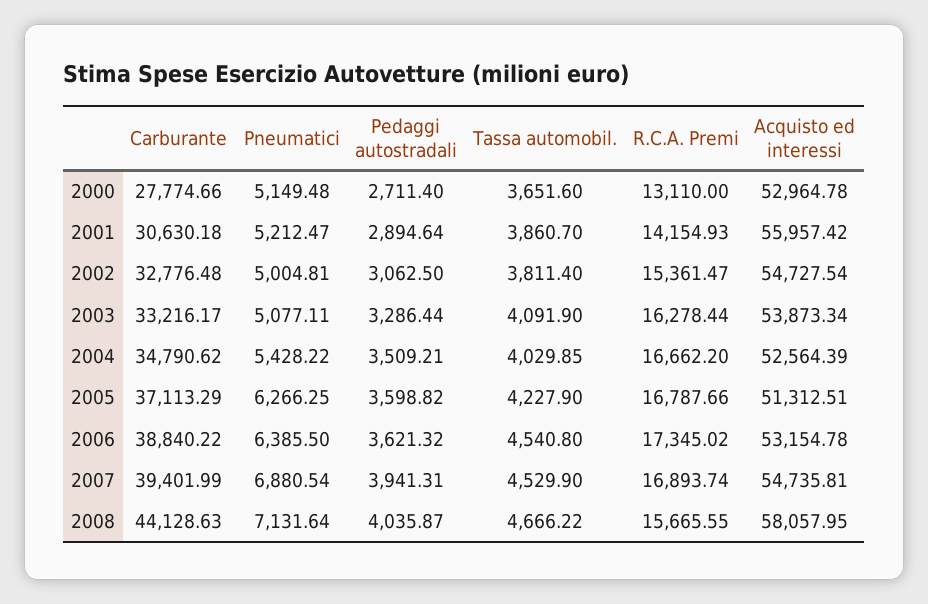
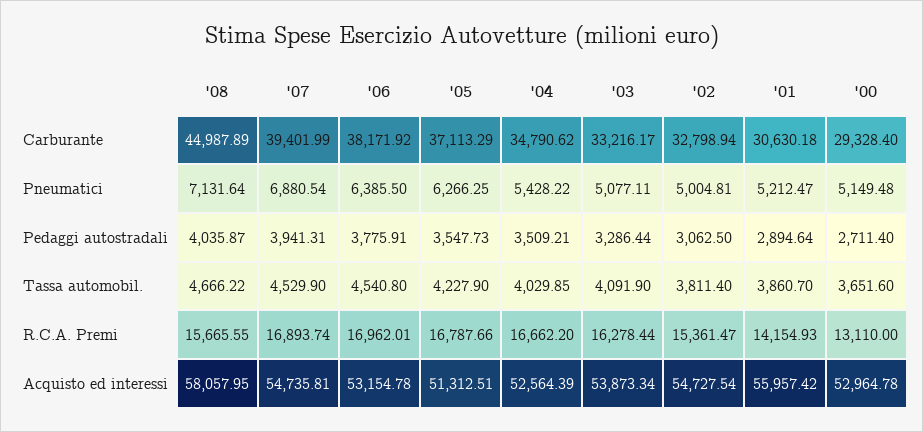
  {
    "Carburante": {
-     "2000": 27774.66,
+     "2000": 29328.4,
      "2001": 30630.18,
-     "2002": 32776.48,
+     "2002": 32798.94,
      "2003": 33216.17,
      "2004": 34790.62,
      "2005": 37113.29,
-     "2006": 38840.22,
+     "2006": 38171.92,
      "2007": 39401.99,
-     "2008": 44128.63
+     "2008": 44987.89
    },
    "Pneumatici": {
      "2000": 5149.48,
      "2001": 5212.47,
      "2002": 5004.81,
      "2003": 5077.11,
      "2004": 5428.22,
      "2005": 6266.25,
      "2006": 6385.5,
      "2007": 6880.54,
      "2008": 7131.64
    },
    "Pedaggi autostradali": {
      "2000": 2711.4,
      "2001": 2894.64,
      "2002": 3062.5,
      "2003": 3286.44,
      "2004": 3509.21,
-     "2005": 3598.82,
+     "2005": 3547.73,
-     "2006": 3621.32,
+     "2006": 3775.91,
      "2007": 3941.31,
      "2008": 4035.87
    },
    "Tassa automobil.": {
      "2000": 3651.6,
      "2001": 3860.7,
      "2002": 3811.4,
      "2003": 4091.9,
      "2004": 4029.85,
      "2005": 4227.9,
      "2006": 4540.8,
      "2007": 4529.9,
      "2008": 4666.22
    },
    "R.C.A. Premi": {
      "2000": 13110,
      "2001": 14154.93,
      "2002": 15361.47,
      "2003": 16278.44,
      "2004": 16662.2,
      "2005": 16787.66,
-     "2006": 17345.02,
+     "2006": 16962.01,
      "2007": 16893.74,
      "2008": 15665.55
    },
    "Acquisto ed interessi": {
      "2000": 52964.78,
      "2001": 55957.42,
      "2002": 54727.54,
      "2003": 53873.34,
      "2004": 52564.39,
      "2005": 51312.51,
      "2006": 53154.78,
      "2007": 54735.81,
      "2008": 58057.95
    }
  }

